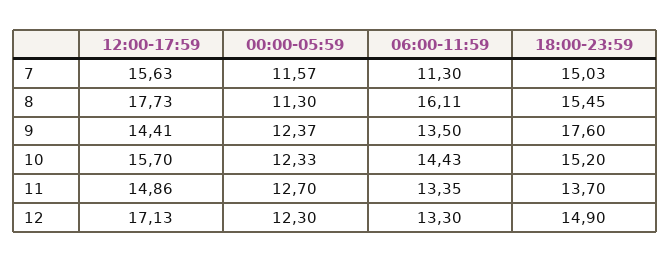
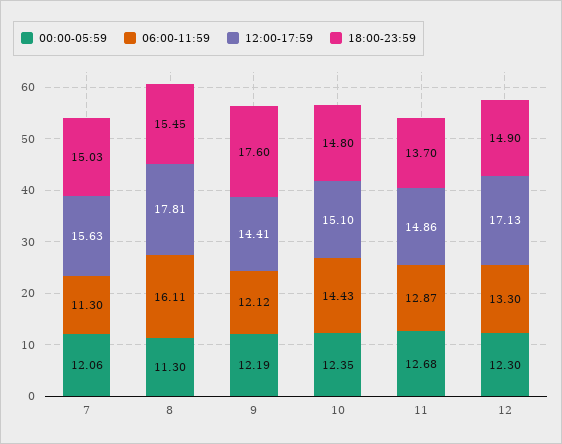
  {
    "12:00-17:59": {
      "7": 15.63,
-     "8": 17.73,
+     "8": 17.81,
      "9": 14.41,
-     "10": 15.7,
+     "10": 15.1,
      "11": 14.86,
      "12": 17.13
    },
    "00:00-05:59": {
-     "7": 11.57,
+     "7": 12.06,
      "8": 11.3,
-     "9": 12.37,
+     "9": 12.19,
-     "10": 12.33,
+     "10": 12.35,
-     "11": 12.7,
+     "11": 12.68,
      "12": 12.3
    },
    "06:00-11:59": {
      "7": 11.3,
      "8": 16.11,
-     "9": 13.5,
+     "9": 12.12,
      "10": 14.43,
-     "11": 13.35,
+     "11": 12.87,
      "12": 13.3
    },
    "18:00-23:59": {
      "7": 15.03,
      "8": 15.45,
      "9": 17.6,
-     "10": 15.2,
+     "10": 14.8,
      "11": 13.7,
      "12": 14.9
    }
  }

